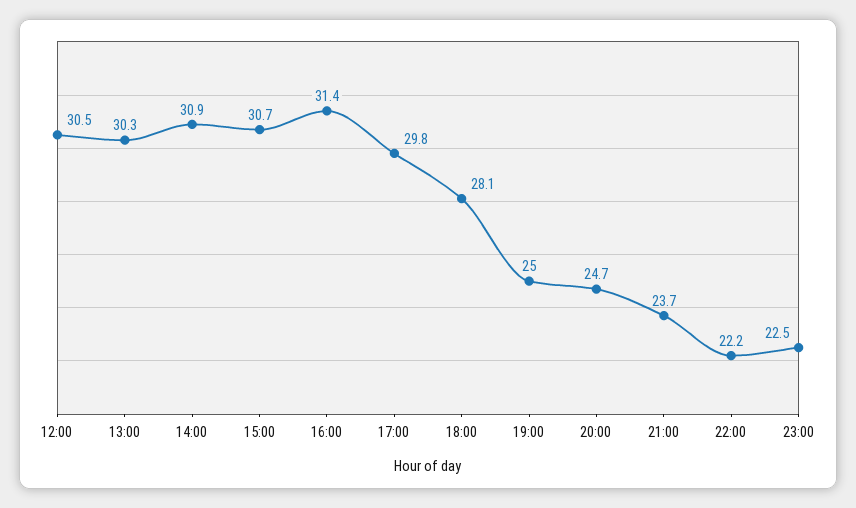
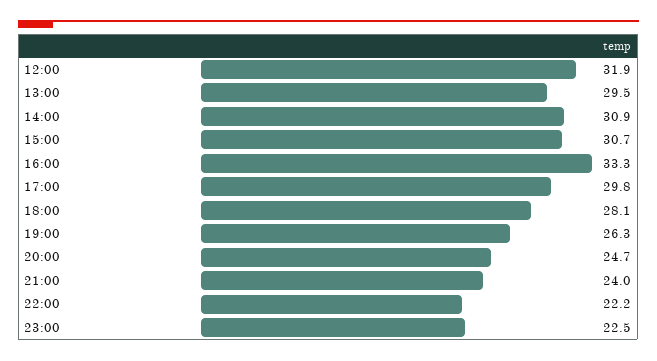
  {
-   "12:00": 30.5,
+   "12:00": 31.9,
-   "13:00": 30.3,
+   "13:00": 29.5,
    "14:00": 30.9,
    "15:00": 30.7,
-   "16:00": 31.4,
+   "16:00": 33.3,
    "17:00": 29.8,
    "18:00": 28.1,
-   "19:00": 25,
+   "19:00": 26.3,
    "20:00": 24.7,
-   "21:00": 23.7,
+   "21:00": 24,
    "22:00": 22.2,
    "23:00": 22.5
  }

